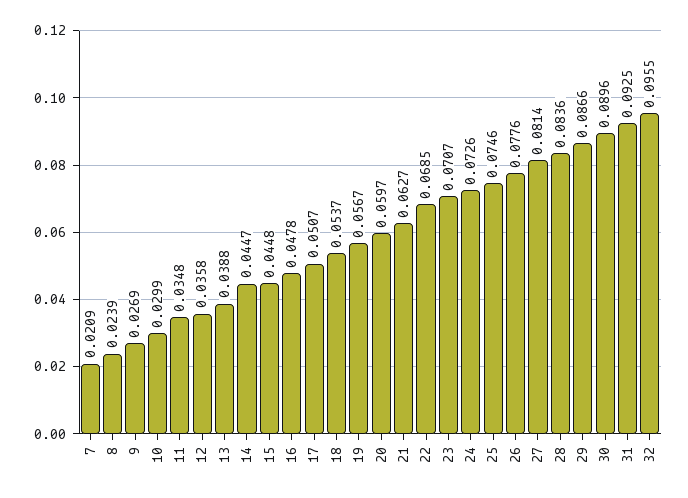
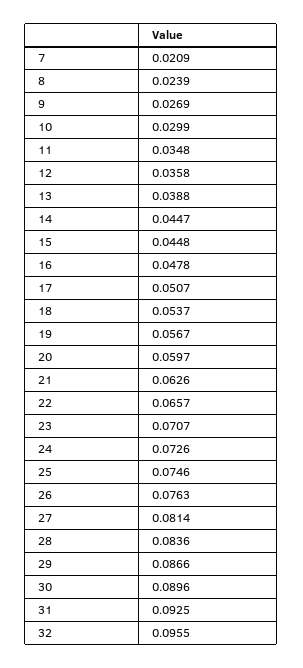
  {
    "7": 0.0209,
    "8": 0.0239,
    "9": 0.0269,
    "10": 0.0299,
    "11": 0.0348,
    "12": 0.0358,
    "13": 0.0388,
    "14": 0.0447,
    "15": 0.0448,
    "16": 0.0478,
    "17": 0.0507,
    "18": 0.0537,
    "19": 0.0567,
    "20": 0.0597,
-   "21": 0.0627,
+   "21": 0.0626,
-   "22": 0.0685,
+   "22": 0.0657,
    "23": 0.0707,
    "24": 0.0726,
    "25": 0.0746,
-   "26": 0.0776,
+   "26": 0.0763,
    "27": 0.0814,
    "28": 0.0836,
    "29": 0.0866,
    "30": 0.0896,
    "31": 0.0925,
    "32": 0.0955
  }

